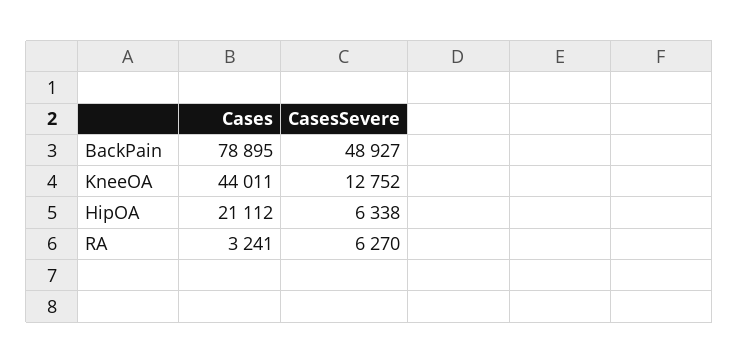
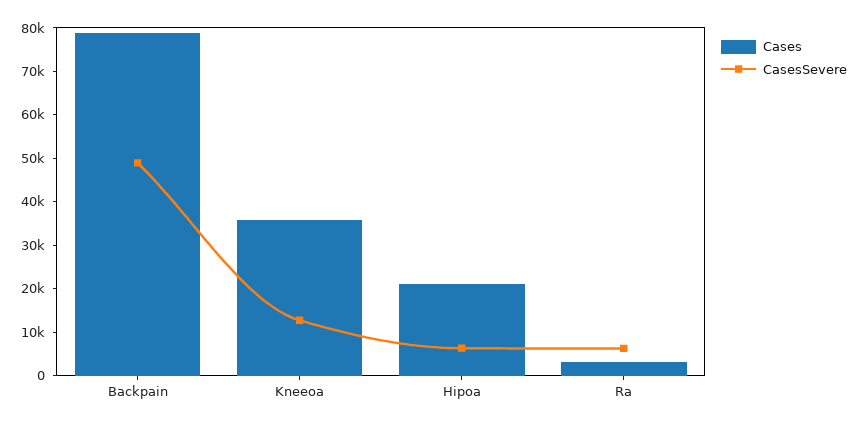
  {
    "Cases": {
      "BackPain": 78895,
-     "KneeOA": 44011,
+     "KneeOA": 36000,
      "HipOA": 21112,
      "RA": 3241
    },
    "CasesSevere": {
      "BackPain": 48927,
      "KneeOA": 12752,
      "HipOA": 6338,
      "RA": 6270
    }
  }

